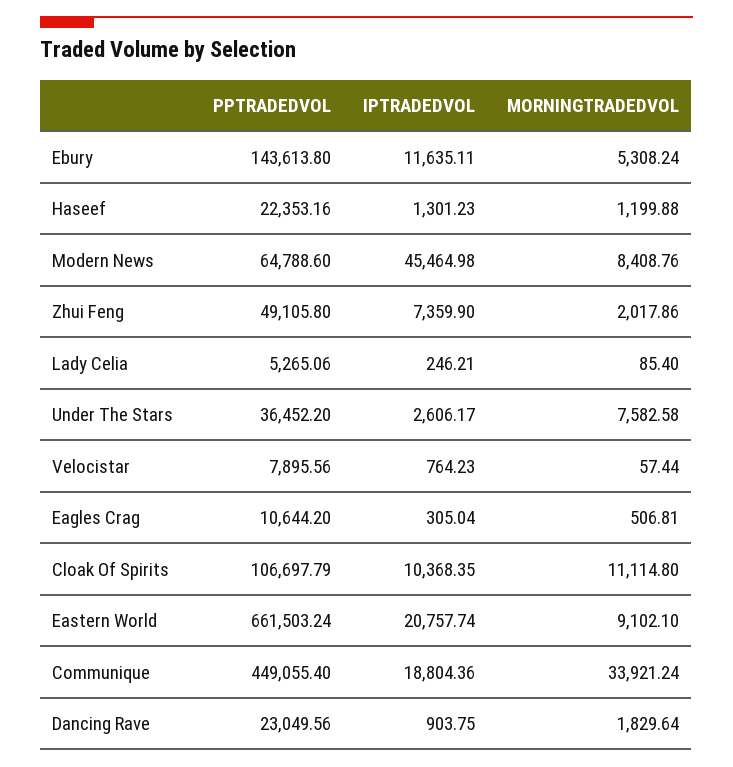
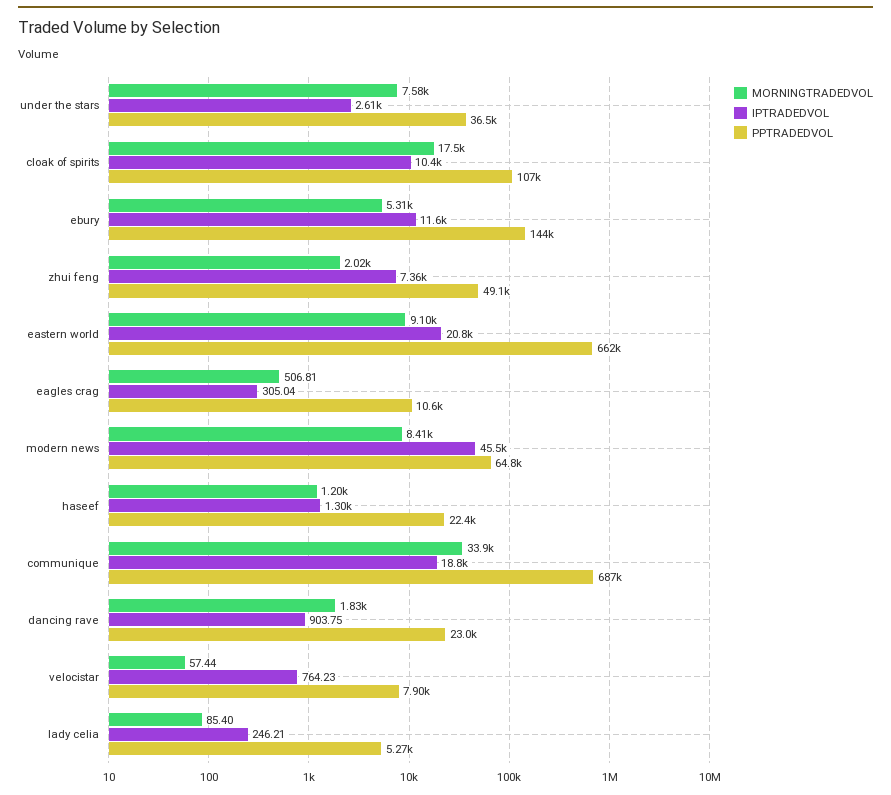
  {
    "PPTRADEDVOL": {
      "Ebury": 143613.8,
      "Haseef": 22353.16,
      "Modern News": 64788.6,
      "Zhui Feng": 49105.8,
      "Lady Celia": 5265.06,
      "Under The Stars": 36452.2,
      "Velocistar": 7895.56,
      "Eagles Crag": 10644.2,
      "Cloak Of Spirits": 106697.79,
      "Eastern World": 661503.24,
-     "Communique": 449055.4,
+     "Communique": 687000,
      "Dancing Rave": 23049.56
    },
    "IPTRADEDVOL": {
      "Ebury": 11635.11,
      "Haseef": 1301.23,
      "Modern News": 45464.98,
      "Zhui Feng": 7359.9,
      "Lady Celia": 246.21,
      "Under The Stars": 2606.17,
      "Velocistar": 764.23,
      "Eagles Crag": 305.04,
      "Cloak Of Spirits": 10368.35,
      "Eastern World": 20757.74,
      "Communique": 18804.36,
      "Dancing Rave": 903.75
    },
    "MORNINGTRADEDVOL": {
      "Ebury": 5308.24,
      "Haseef": 1199.88,
      "Modern News": 8408.76,
      "Zhui Feng": 2017.86,
      "Lady Celia": 85.4,
      "Under The Stars": 7582.58,
      "Velocistar": 57.44,
      "Eagles Crag": 506.81,
-     "Cloak Of Spirits": 11114.8,
+     "Cloak Of Spirits": 17500,
      "Eastern World": 9102.1,
      "Communique": 33921.24,
      "Dancing Rave": 1829.64
    }
  }

